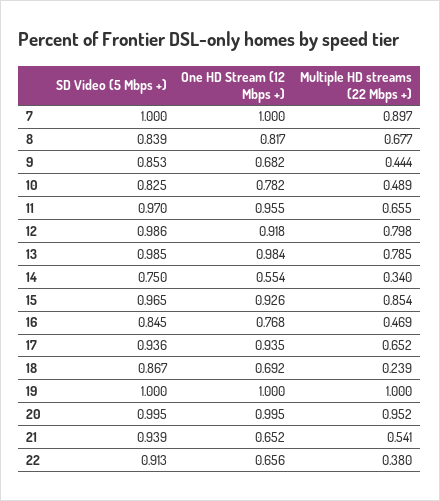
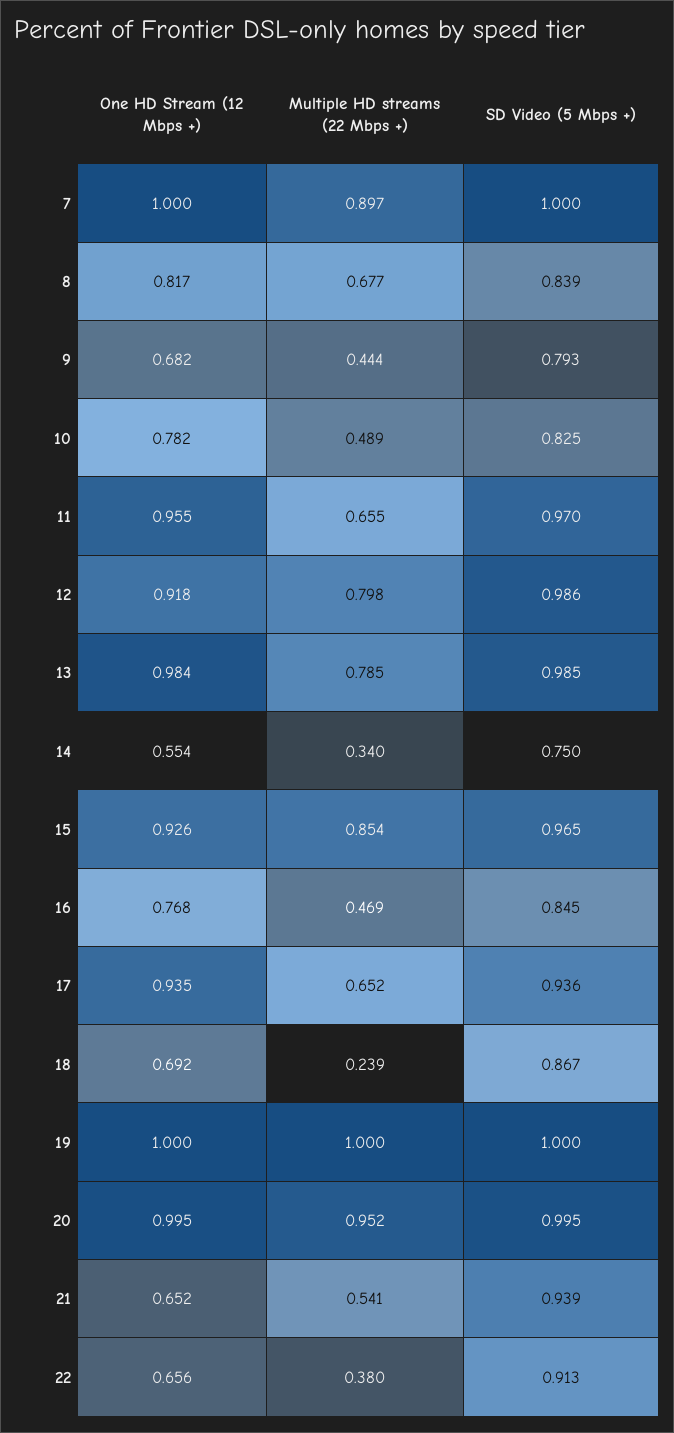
  {
    "SD Video (5 Mbps +)": {
      "7": 1,
      "8": 0.839,
-     "9": 0.853,
+     "9": 0.793,
      "10": 0.825,
      "11": 0.97,
      "12": 0.986,
      "13": 0.985,
      "14": 0.75,
      "15": 0.965,
      "16": 0.845,
      "17": 0.936,
      "18": 0.867,
      "19": 1,
      "20": 0.995,
      "21": 0.939,
      "22": 0.913
    },
    "One HD Stream (12 Mbps +)": {
      "7": 1,
      "8": 0.817,
      "9": 0.682,
      "10": 0.782,
      "11": 0.955,
      "12": 0.918,
      "13": 0.984,
      "14": 0.554,
      "15": 0.926,
      "16": 0.768,
      "17": 0.935,
      "18": 0.692,
      "19": 1,
      "20": 0.995,
      "21": 0.652,
      "22": 0.656
    },
    "Multiple HD streams (22 Mbps +)": {
      "7": 0.897,
      "8": 0.677,
      "9": 0.444,
      "10": 0.489,
      "11": 0.655,
      "12": 0.798,
      "13": 0.785,
      "14": 0.34,
      "15": 0.854,
      "16": 0.469,
      "17": 0.652,
      "18": 0.239,
      "19": 1,
      "20": 0.952,
      "21": 0.541,
      "22": 0.38
    }
  }

